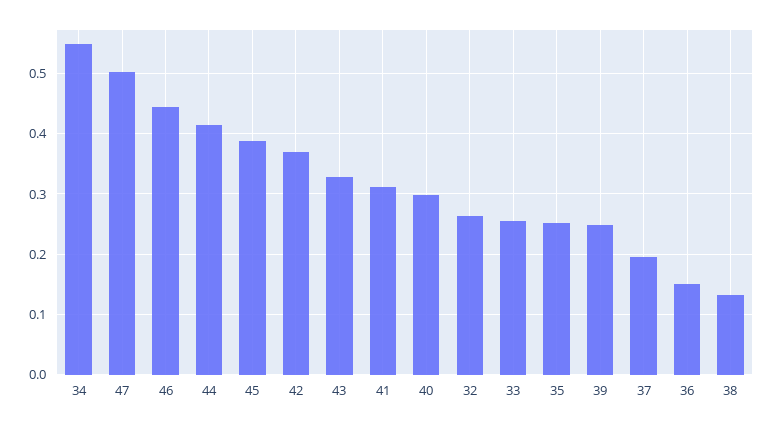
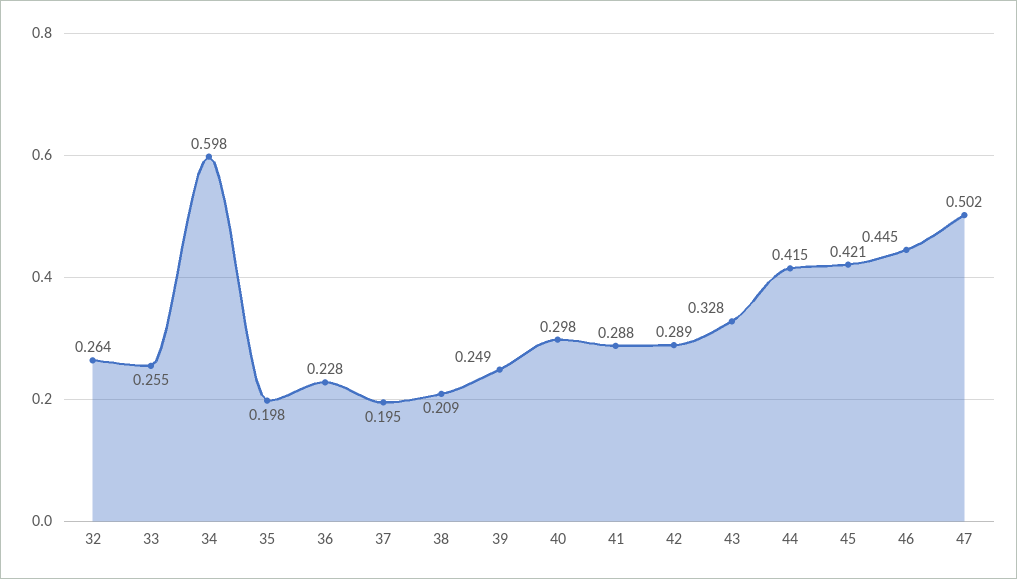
  {
-   "34": 0.55,
+   "34": 0.598,
    "47": 0.502,
    "46": 0.445,
    "44": 0.415,
-   "45": 0.39,
+   "45": 0.421,
-   "42": 0.37,
+   "42": 0.289,
    "43": 0.328,
-   "41": 0.31,
+   "41": 0.288,
    "40": 0.298,
    "32": 0.264,
    "33": 0.255,
-   "35": 0.25,
+   "35": 0.198,
    "39": 0.249,
    "37": 0.195,
-   "36": 0.15,
+   "36": 0.228,
-   "38": 0.13
+   "38": 0.209
  }

